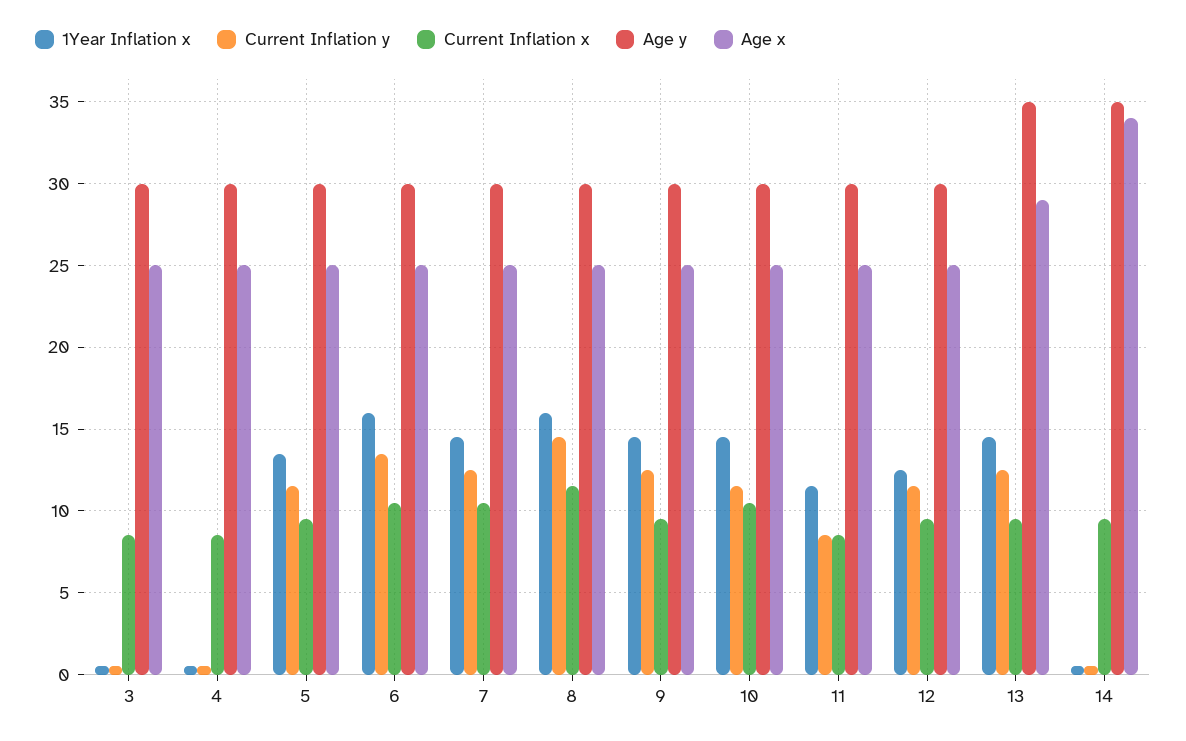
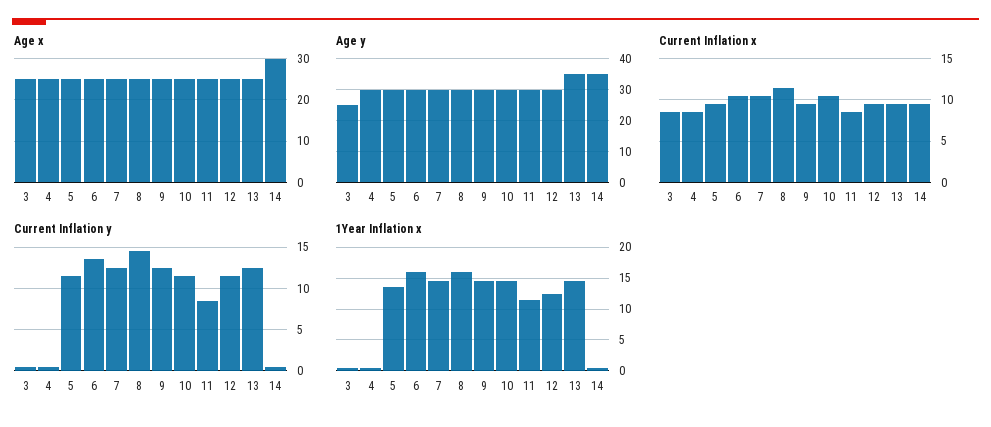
  {
    "1Year Inflation x": {
      "3": 0.5,
      "4": 0.5,
      "5": 13.5,
      "6": 16,
      "7": 14.5,
      "8": 16,
      "9": 14.5,
      "10": 14.5,
      "11": 11.5,
      "12": 12.5,
      "13": 14.5,
      "14": 0.5
    },
    "Current Inflation y": {
      "3": 0.5,
      "4": 0.5,
      "5": 11.5,
      "6": 13.5,
      "7": 12.5,
      "8": 14.5,
      "9": 12.5,
      "10": 11.5,
      "11": 8.5,
      "12": 11.5,
      "13": 12.5,
      "14": 0.5
    },
    "Current Inflation x": {
      "3": 8.5,
      "4": 8.5,
      "5": 9.5,
      "6": 10.5,
      "7": 10.5,
      "8": 11.5,
      "9": 9.5,
      "10": 10.5,
      "11": 8.5,
      "12": 9.5,
      "13": 9.5,
      "14": 9.5
    },
    "Age y": {
-     "3": 30,
+     "3": 25,
      "4": 30,
      "5": 30,
      "6": 30,
      "7": 30,
      "8": 30,
      "9": 30,
      "10": 30,
      "11": 30,
      "12": 30,
      "13": 35,
      "14": 35
    },
    "Age x": {
      "3": 25,
      "4": 25,
      "5": 25,
      "6": 25,
      "7": 25,
      "8": 25,
      "9": 25,
      "10": 25,
      "11": 25,
      "12": 25,
-     "13": 29,
+     "13": 25,
-     "14": 34
+     "14": 30
    }
  }

